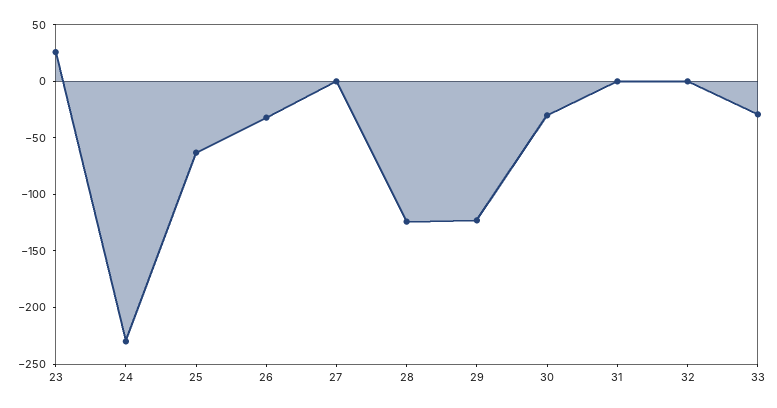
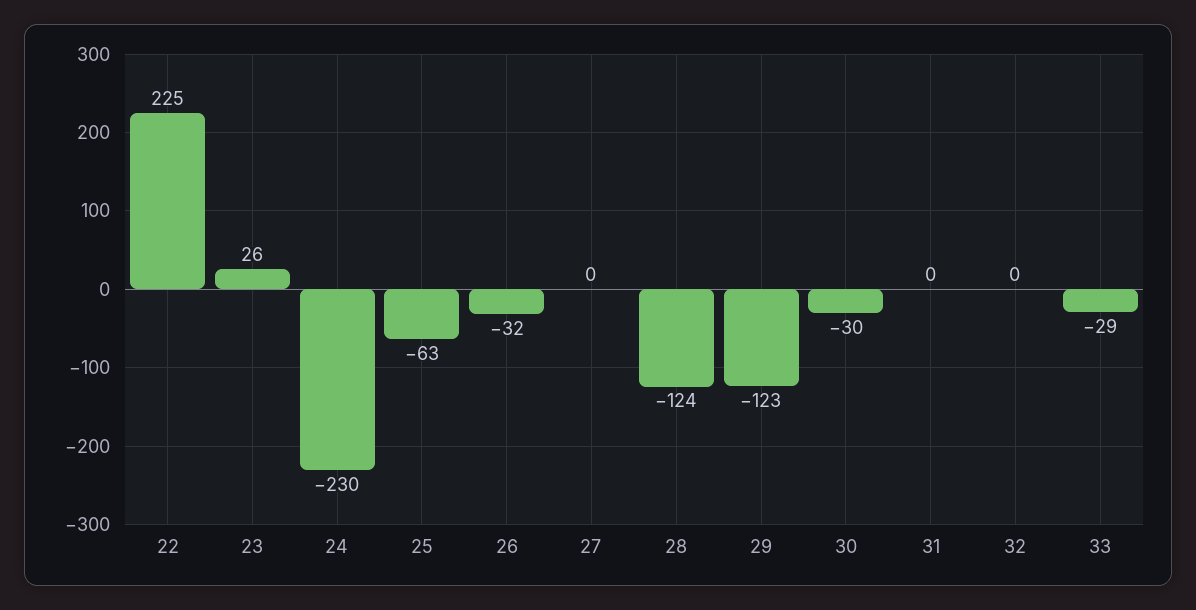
  {
    "23": 26,
    "24": -230,
    "25": -63,
    "26": -32,
    "27": 0,
    "28": -124,
    "29": -123,
    "30": -30,
    "31": 0,
    "32": 0,
-   "33": -29
+   "33": -29,
+   "22": 225
  }

